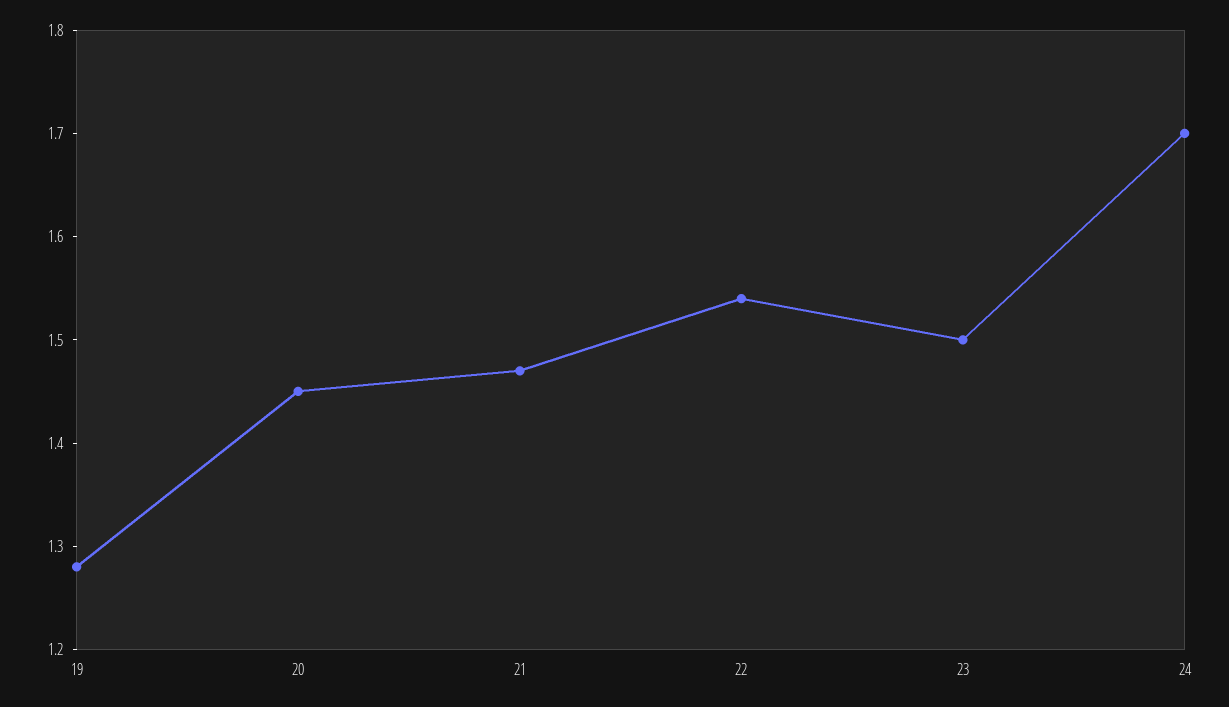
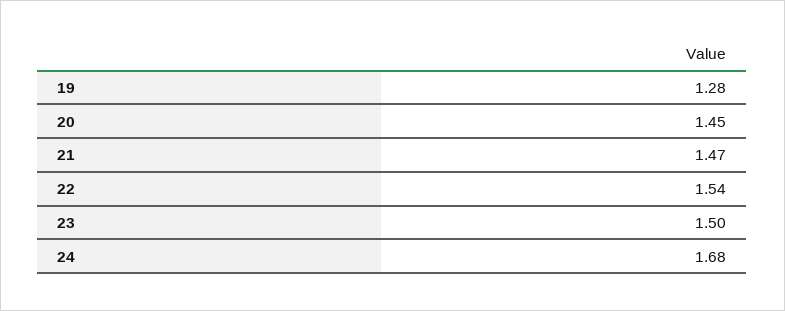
  {
    "19": 1.28,
    "20": 1.45,
    "21": 1.47,
    "22": 1.54,
    "23": 1.5,
-   "24": 1.7
+   "24": 1.68
  }

